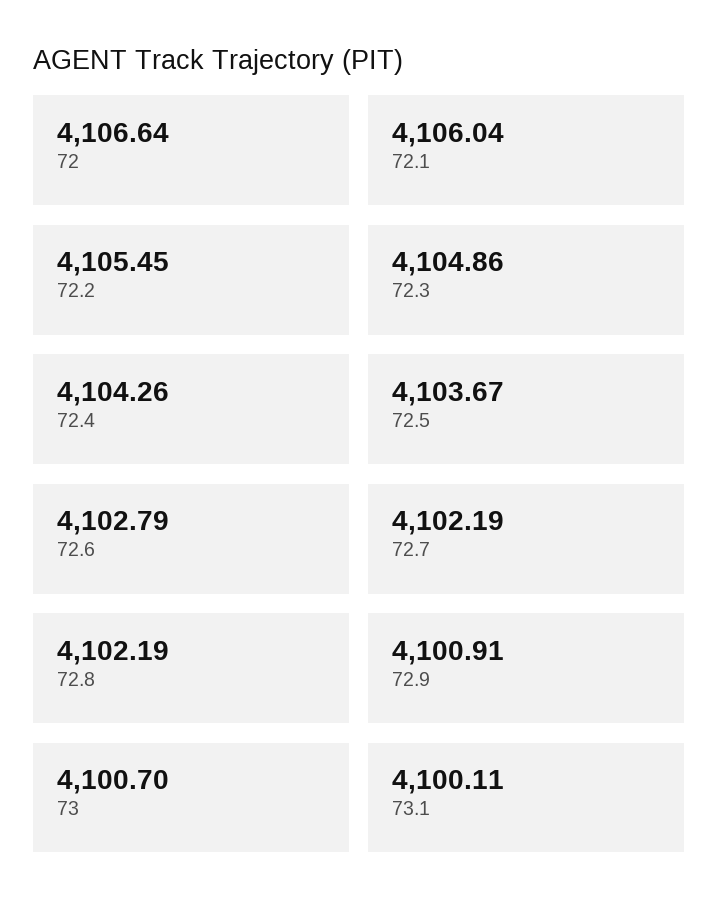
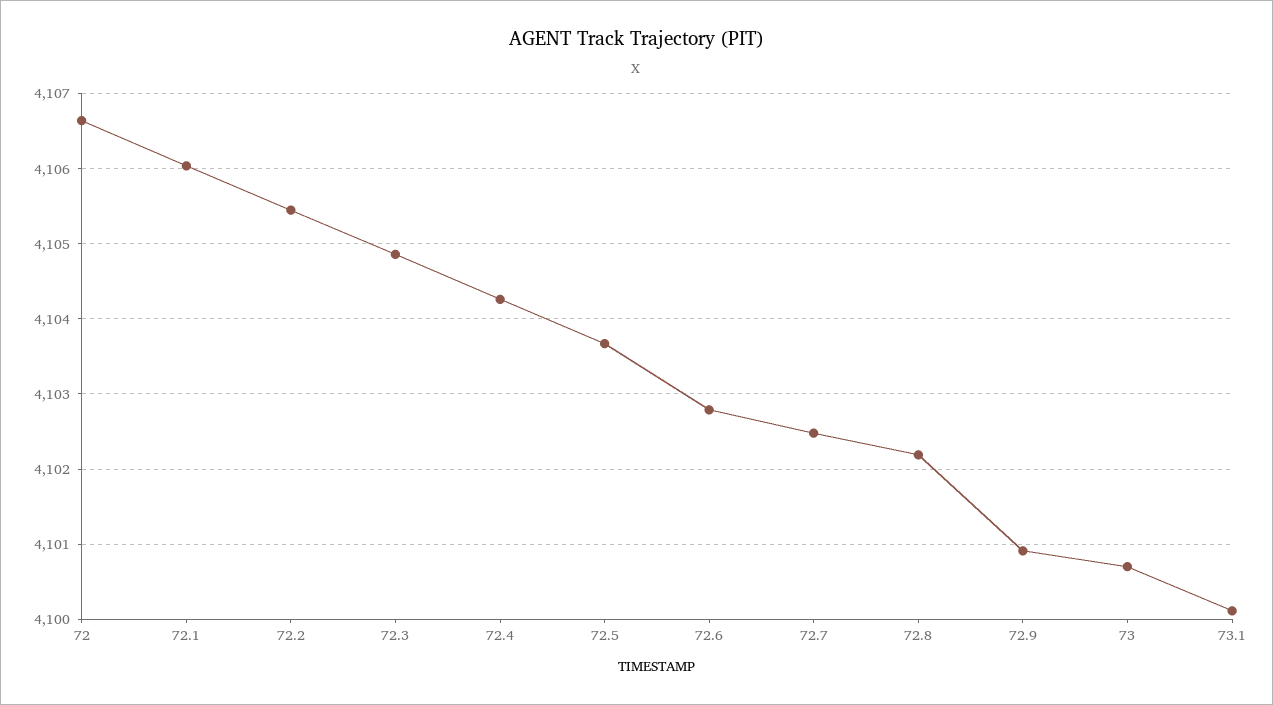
  {
    "72": 4106.64,
    "72.1": 4106.04,
    "72.2": 4105.45,
    "72.3": 4104.86,
    "72.4": 4104.26,
    "72.5": 4103.67,
    "72.6": 4102.79,
-   "72.7": 4102.19,
+   "72.7": 4102.5,
    "72.8": 4102.19,
    "72.9": 4100.91,
    "73": 4100.7,
    "73.1": 4100.11
  }

